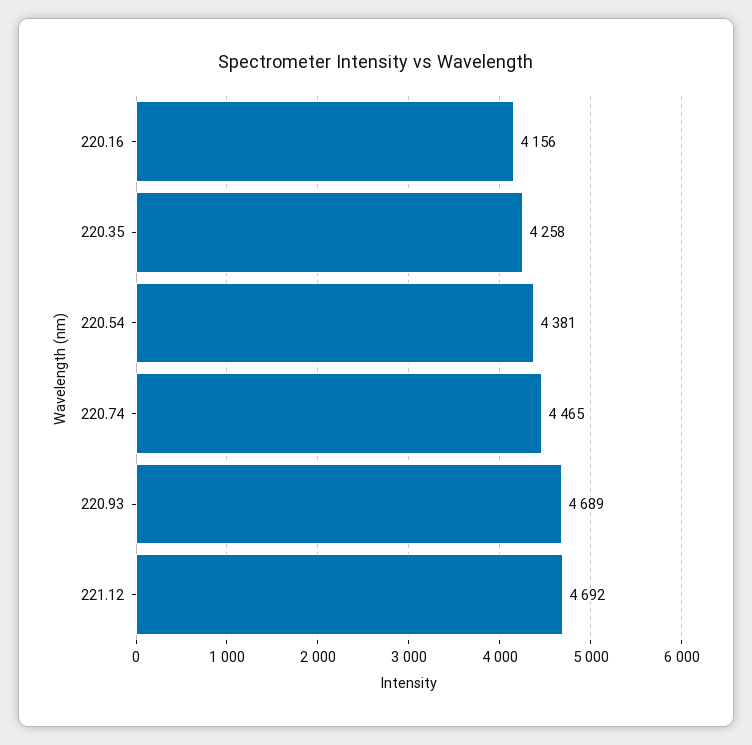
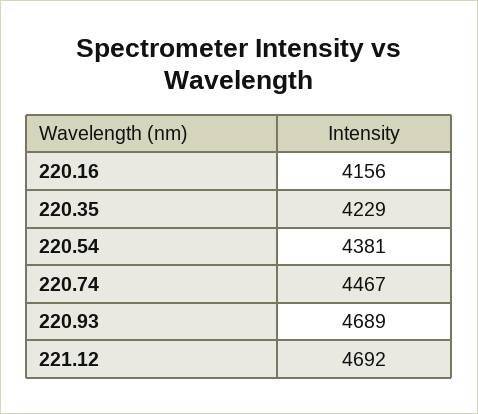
  {
    "220.16": 4156,
-   "220.35": 4258,
+   "220.35": 4229,
    "220.54": 4381,
-   "220.74": 4465,
+   "220.74": 4467,
    "220.93": 4689,
    "221.12": 4692
  }

